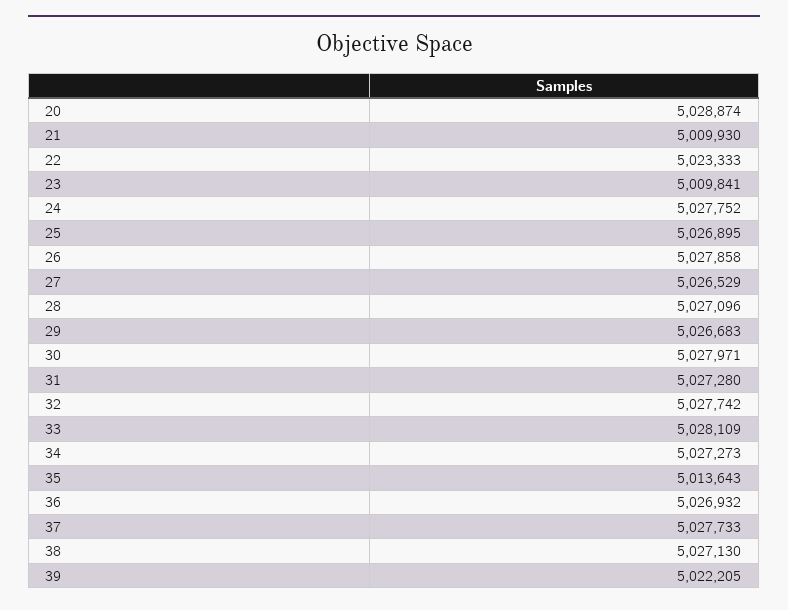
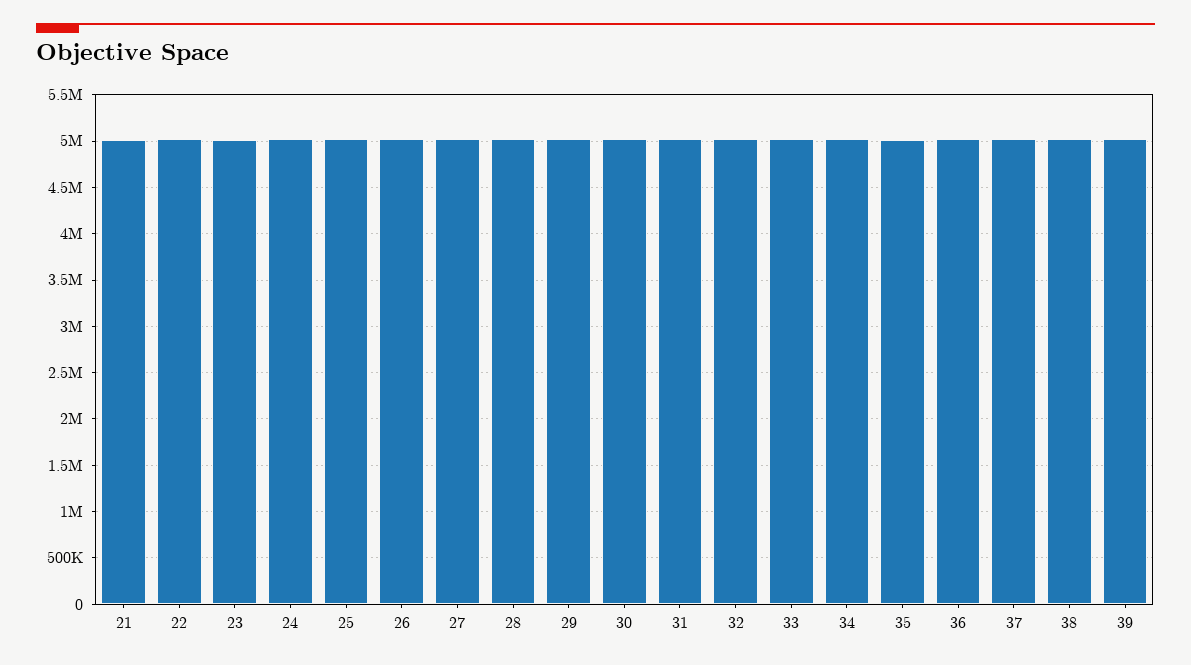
  {
-   "20": 5028874,
    "21": 5009930,
    "22": 5023333,
    "23": 5009841,
    "24": 5027752,
    "25": 5026895,
    "26": 5027858,
    "27": 5026529,
    "28": 5027096,
    "29": 5026683,
    "30": 5027971,
    "31": 5027280,
    "32": 5027742,
    "33": 5028109,
    "34": 5027273,
    "35": 5013643,
    "36": 5026932,
    "37": 5027733,
    "38": 5027130,
    "39": 5022205
  }

